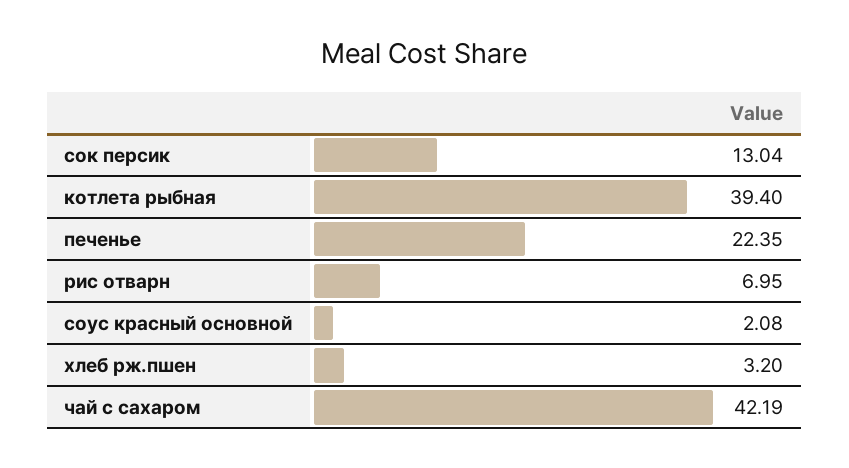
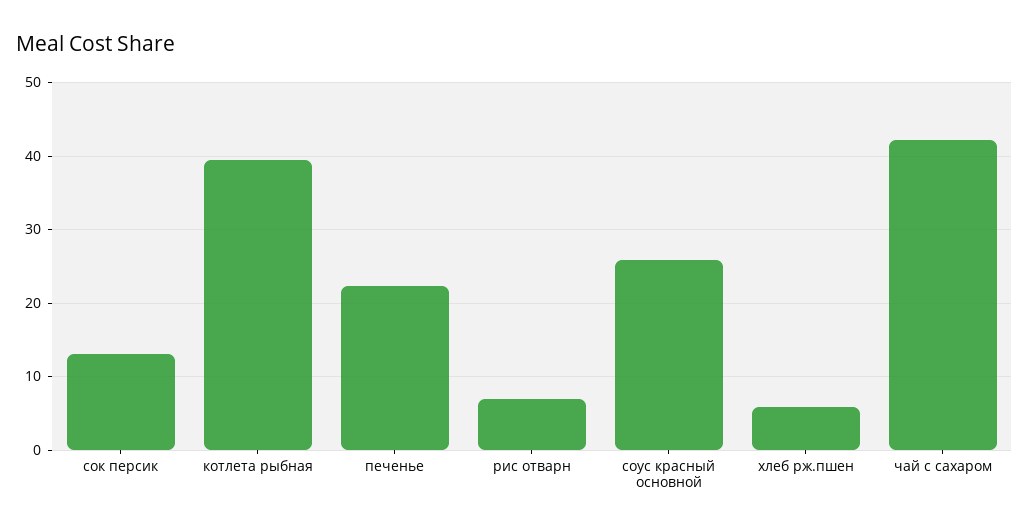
  {
    "cок персик": 13.04,
    "котлета рыбная": 39.4,
    "печенье": 22.35,
    "рис отварн": 6.95,
-   "соус красный основной": 2.08,
+   "соус красный основной": 26,
-   "хлеб рж.пшен": 3.2,
+   "хлеб рж.пшен": 6,
    "чай с сахаром": 42.19
  }

